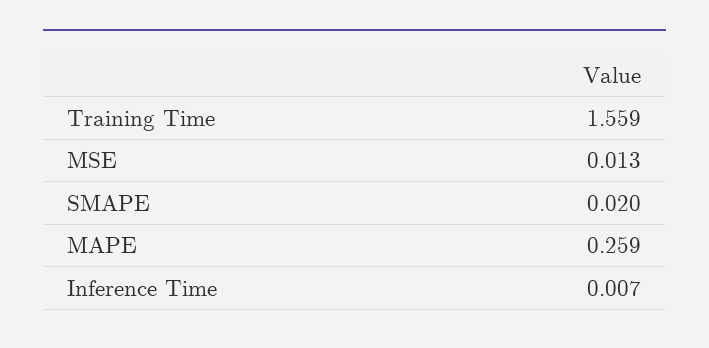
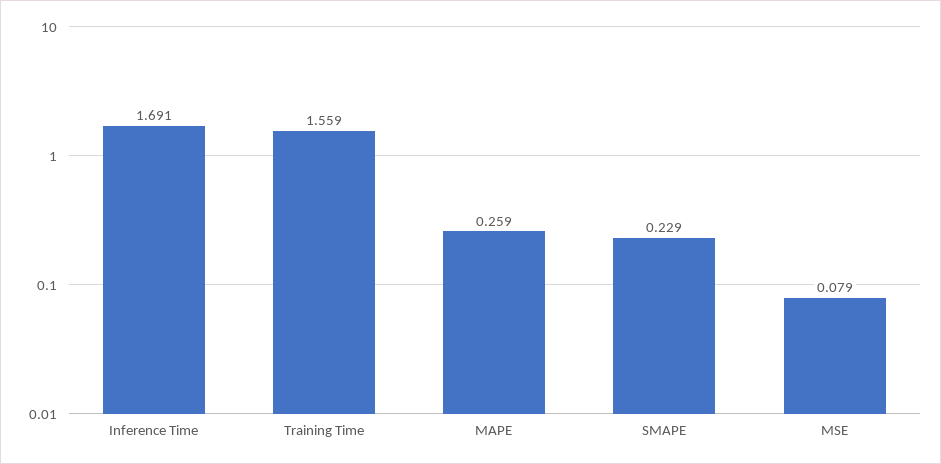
  {
    "Training Time": 1.559,
-   "MSE": 0.013,
+   "MSE": 0.079,
-   "SMAPE": 0.02,
+   "SMAPE": 0.229,
    "MAPE": 0.259,
-   "Inference Time": 0.007
+   "Inference Time": 1.691
  }

